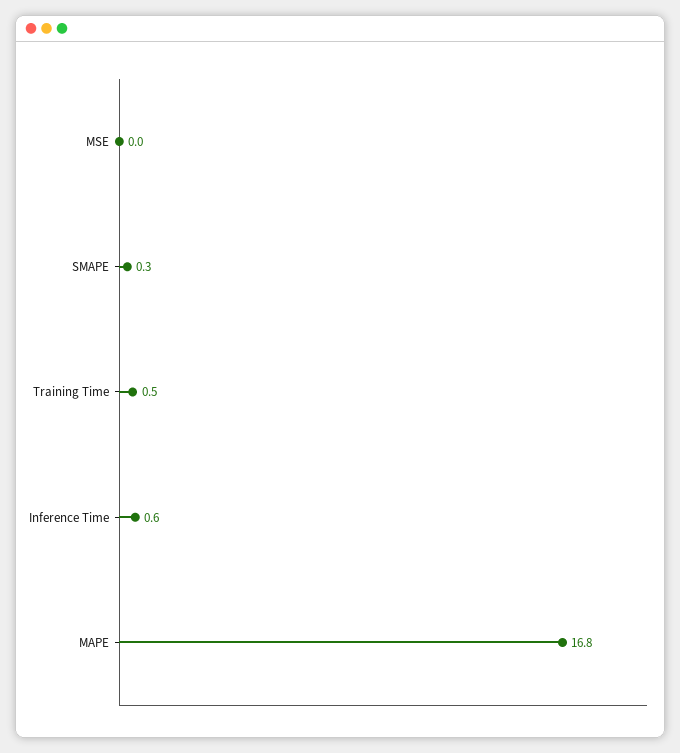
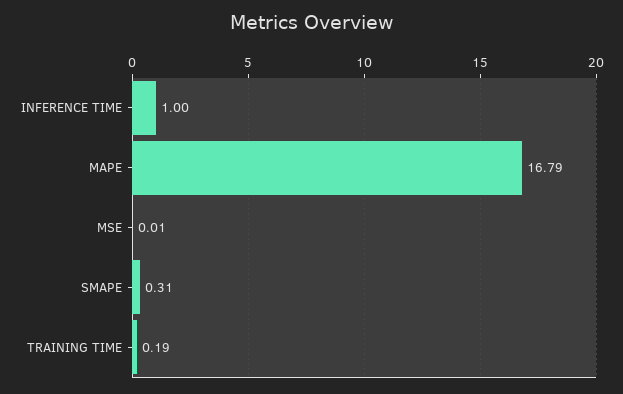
  {
    "MSE": 0.01,
    "SMAPE": 0.31,
-   "Training Time": 0.5,
+   "Training Time": 0.19,
-   "Inference Time": 0.6,
+   "Inference Time": 1,
    "MAPE": 16.79
  }

